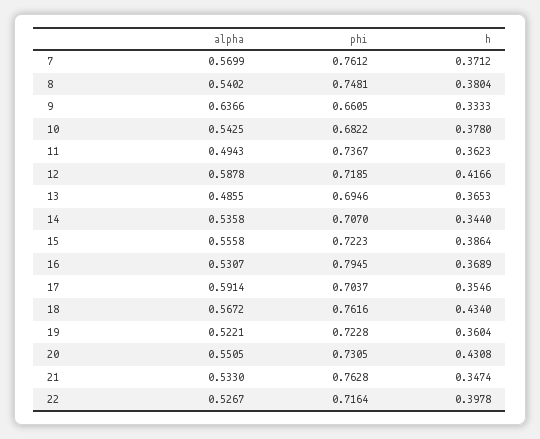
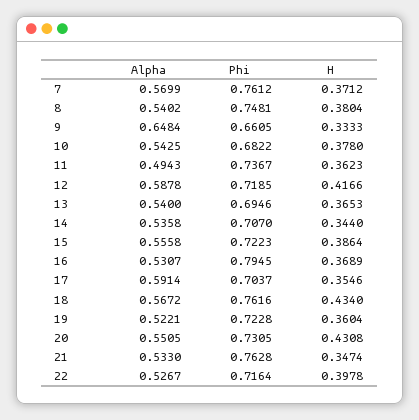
  {
    "alpha": {
      "7": 0.5699,
      "8": 0.5402,
-     "9": 0.6366,
+     "9": 0.6484,
      "10": 0.5425,
      "11": 0.4943,
      "12": 0.5878,
-     "13": 0.4855,
+     "13": 0.54,
      "14": 0.5358,
      "15": 0.5558,
      "16": 0.5307,
      "17": 0.5914,
      "18": 0.5672,
      "19": 0.5221,
      "20": 0.5505,
      "21": 0.533,
      "22": 0.5267
    },
    "phi": {
      "7": 0.7612,
      "8": 0.7481,
      "9": 0.6605,
      "10": 0.6822,
      "11": 0.7367,
      "12": 0.7185,
      "13": 0.6946,
      "14": 0.707,
      "15": 0.7223,
      "16": 0.7945,
      "17": 0.7037,
      "18": 0.7616,
      "19": 0.7228,
      "20": 0.7305,
      "21": 0.7628,
      "22": 0.7164
    },
    "h": {
      "7": 0.3712,
      "8": 0.3804,
      "9": 0.3333,
      "10": 0.378,
      "11": 0.3623,
      "12": 0.4166,
      "13": 0.3653,
      "14": 0.344,
      "15": 0.3864,
      "16": 0.3689,
      "17": 0.3546,
      "18": 0.434,
      "19": 0.3604,
      "20": 0.4308,
      "21": 0.3474,
      "22": 0.3978
    }
  }

